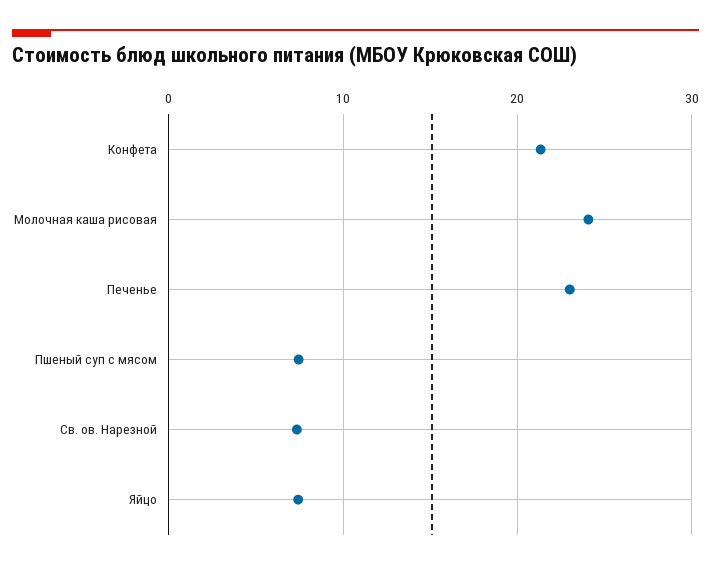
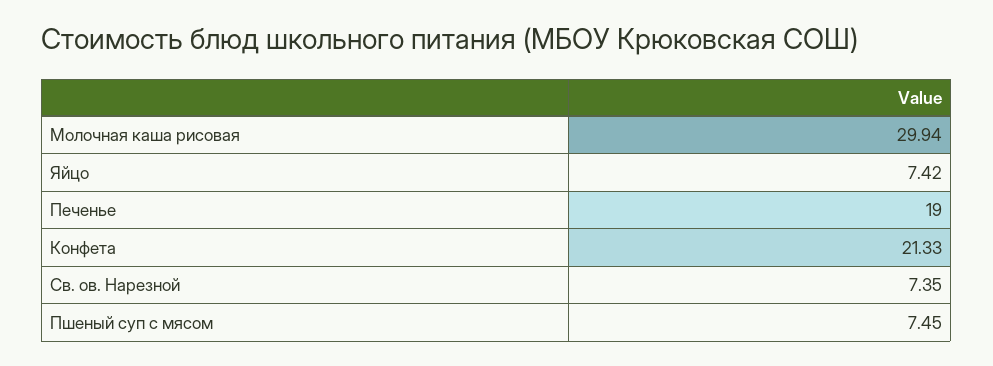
  {
    "Конфета": 21.33,
-   "Молочная каша рисовая": 24,
+   "Молочная каша рисовая": 29.94,
-   "Печенье": 23,
+   "Печенье": 19,
    "Пшеный суп с мясом": 7.45,
    "Св. ов. Нарезной": 7.35,
    "Яйцо": 7.42
  }

